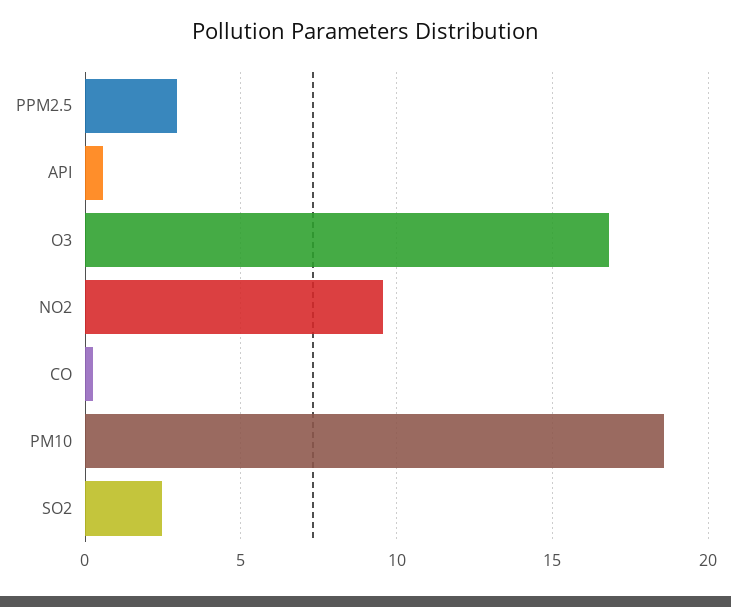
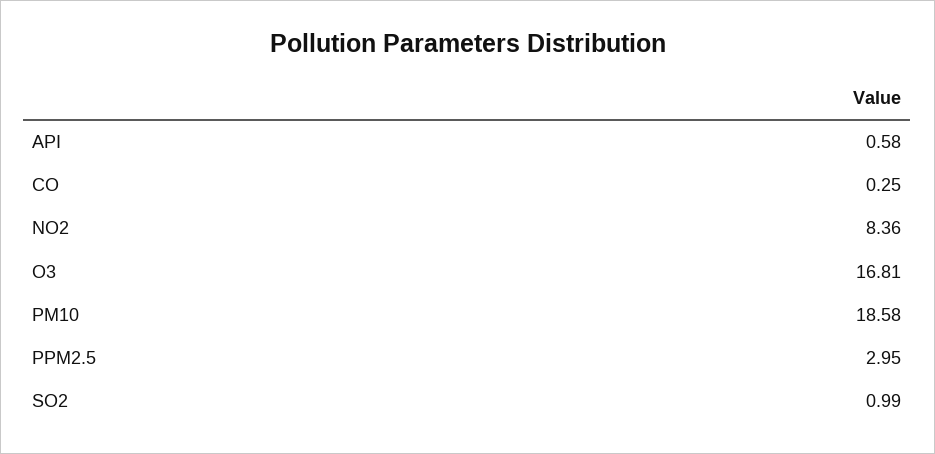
  {
    "PPM2.5": 2.95,
    "API": 0.58,
    "O3": 16.81,
-   "NO2": 9.5,
+   "NO2": 8.36,
    "CO": 0.25,
    "PM10": 18.58,
-   "SO2": 2.5
+   "SO2": 0.99
  }

